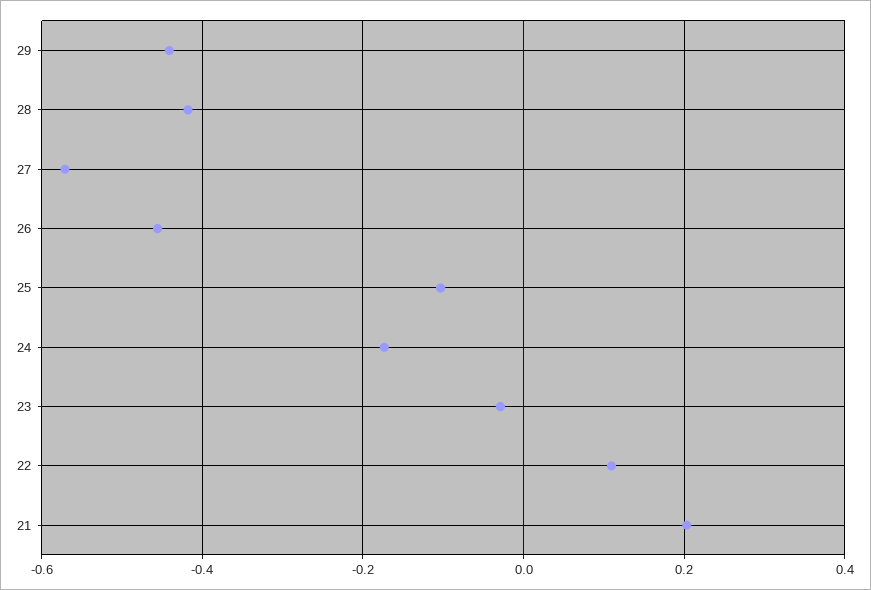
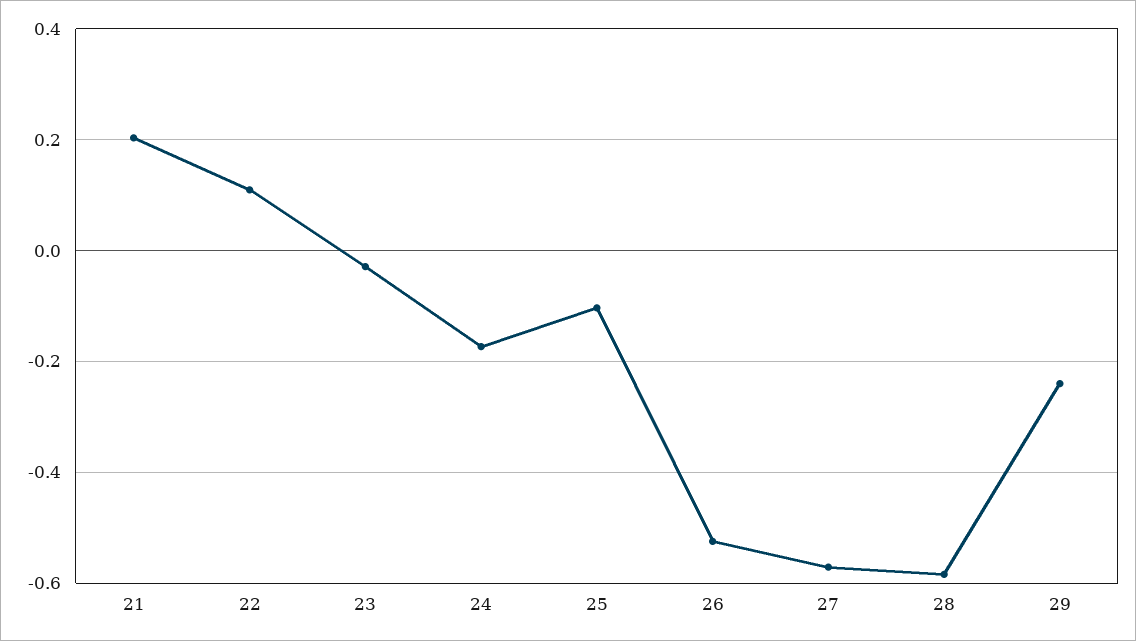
  {
-   "29": -0.44,
+   "29": -0.24,
-   "28": -0.42,
+   "28": -0.58,
    "27": -0.58,
-   "26": -0.46,
+   "26": -0.52,
    "25": -0.1,
    "24": -0.18,
    "23": -0.02,
    "22": 0.1,
    "21": 0.2
  }

